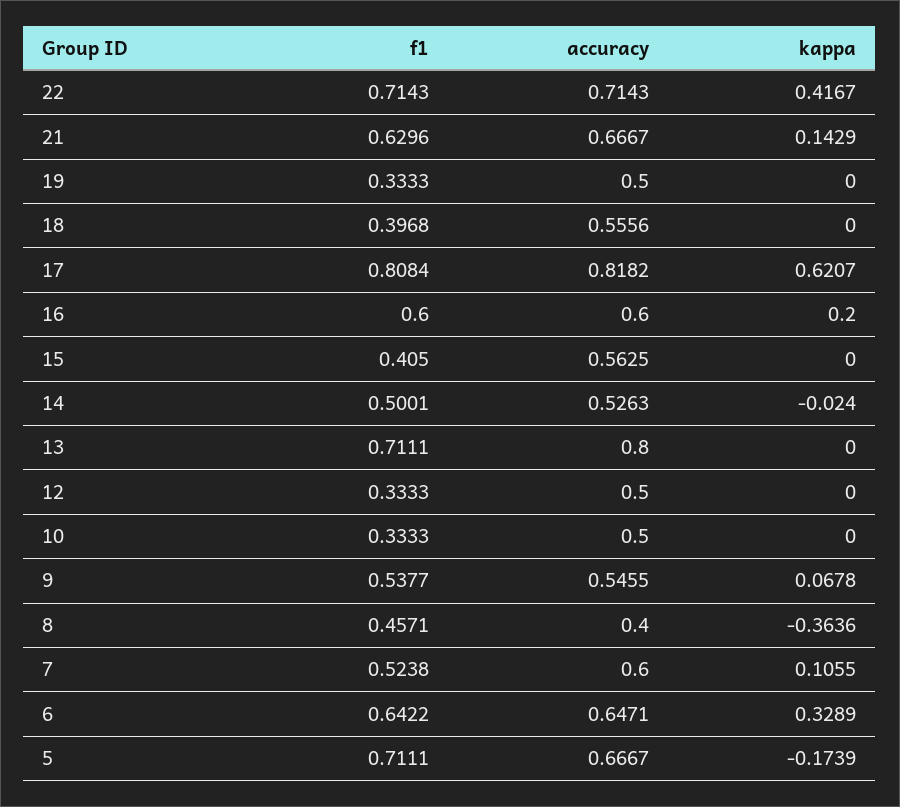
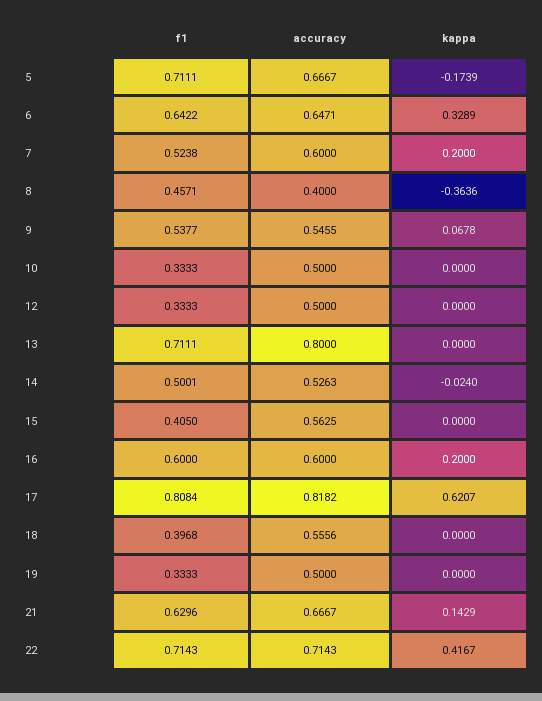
  {
    "f1": {
      "22": 0.7143,
      "21": 0.6296,
      "19": 0.3333,
      "18": 0.3968,
      "17": 0.8084,
      "16": 0.6,
      "15": 0.405,
      "14": 0.5001,
      "13": 0.7111,
      "12": 0.3333,
      "10": 0.3333,
      "9": 0.5377,
      "8": 0.4571,
      "7": 0.5238,
      "6": 0.6422,
      "5": 0.7111
    },
    "accuracy": {
      "22": 0.7143,
      "21": 0.6667,
      "19": 0.5,
      "18": 0.5556,
      "17": 0.8182,
      "16": 0.6,
      "15": 0.5625,
      "14": 0.5263,
      "13": 0.8,
      "12": 0.5,
      "10": 0.5,
      "9": 0.5455,
      "8": 0.4,
      "7": 0.6,
      "6": 0.6471,
      "5": 0.6667
    },
    "kappa": {
      "22": 0.4167,
      "21": 0.1429,
      "19": 0,
      "18": 0,
      "17": 0.6207,
      "16": 0.2,
      "15": 0,
      "14": -0.024,
      "13": 0,
      "12": 0,
      "10": 0,
      "9": 0.0678,
      "8": -0.3636,
-     "7": 0.1055,
+     "7": 0.2,
      "6": 0.3289,
      "5": -0.1739
    }
  }

